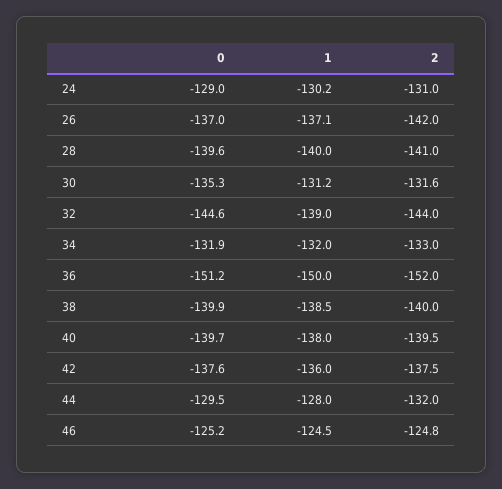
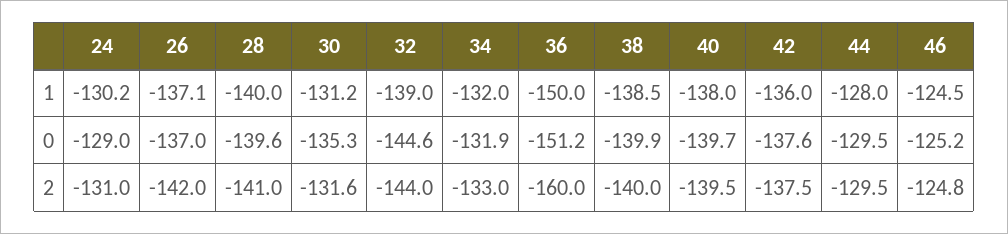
  {
    "0": {
      "24": -129,
      "26": -137,
      "28": -139.6,
      "30": -135.3,
      "32": -144.6,
      "34": -131.9,
      "36": -151.2,
      "38": -139.9,
      "40": -139.7,
      "42": -137.6,
      "44": -129.5,
      "46": -125.2
    },
    "1": {
      "24": -130.2,
      "26": -137.1,
      "28": -140,
      "30": -131.2,
      "32": -139,
      "34": -132,
      "36": -150,
      "38": -138.5,
      "40": -138,
      "42": -136,
      "44": -128,
      "46": -124.5
    },
    "2": {
      "24": -131,
      "26": -142,
      "28": -141,
      "30": -131.6,
      "32": -144,
      "34": -133,
-     "36": -152,
+     "36": -160,
      "38": -140,
      "40": -139.5,
      "42": -137.5,
-     "44": -132,
+     "44": -129.5,
      "46": -124.8
    }
  }

